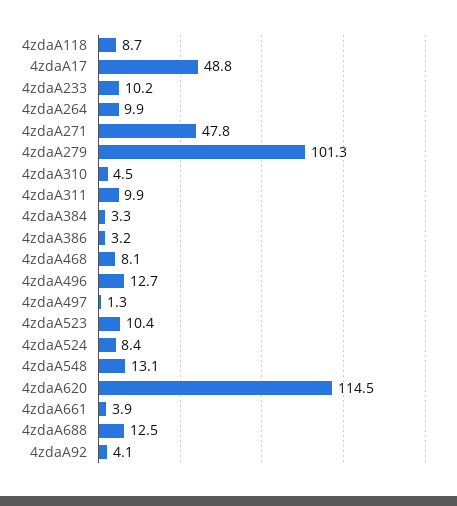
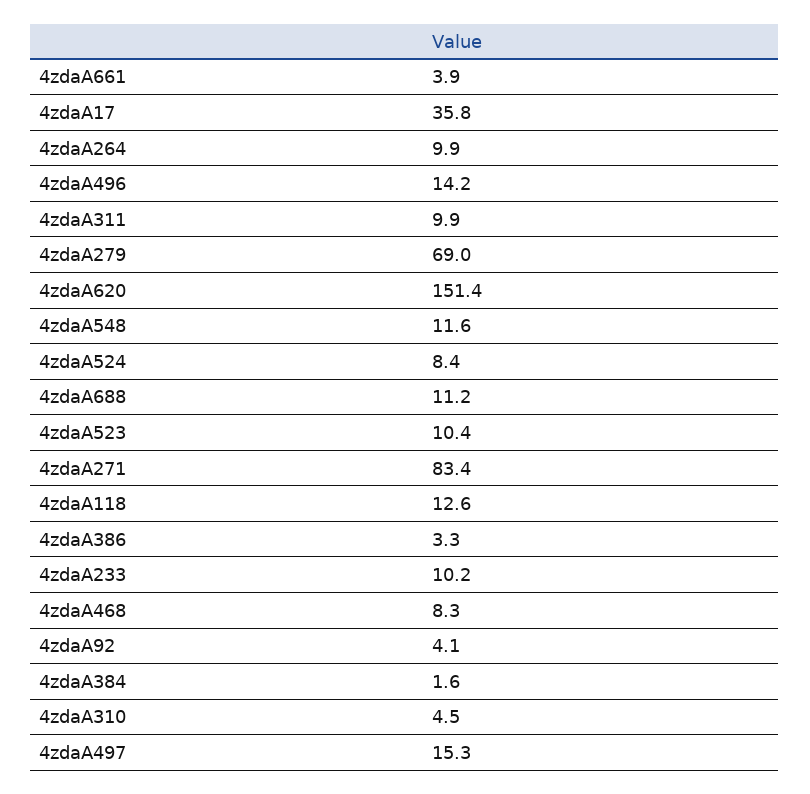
  {
-   "4zdaA118": 8.7,
+   "4zdaA118": 12.6,
-   "4zdaA17": 48.8,
+   "4zdaA17": 35.8,
    "4zdaA233": 10.2,
    "4zdaA264": 9.9,
-   "4zdaA271": 47.8,
+   "4zdaA271": 83.4,
-   "4zdaA279": 101.3,
+   "4zdaA279": 69,
    "4zdaA310": 4.5,
    "4zdaA311": 9.9,
-   "4zdaA384": 3.3,
+   "4zdaA384": 1.6,
-   "4zdaA386": 3.2,
+   "4zdaA386": 3.3,
-   "4zdaA468": 8.1,
+   "4zdaA468": 8.3,
-   "4zdaA496": 12.7,
+   "4zdaA496": 14.2,
-   "4zdaA497": 1.3,
+   "4zdaA497": 15.3,
    "4zdaA523": 10.4,
    "4zdaA524": 8.4,
-   "4zdaA548": 13.1,
+   "4zdaA548": 11.6,
-   "4zdaA620": 114.5,
+   "4zdaA620": 151.4,
    "4zdaA661": 3.9,
-   "4zdaA688": 12.5,
+   "4zdaA688": 11.2,
    "4zdaA92": 4.1
  }

